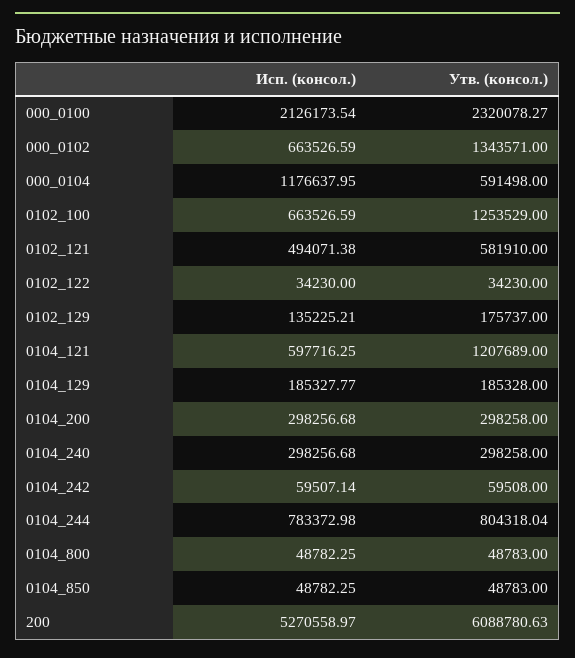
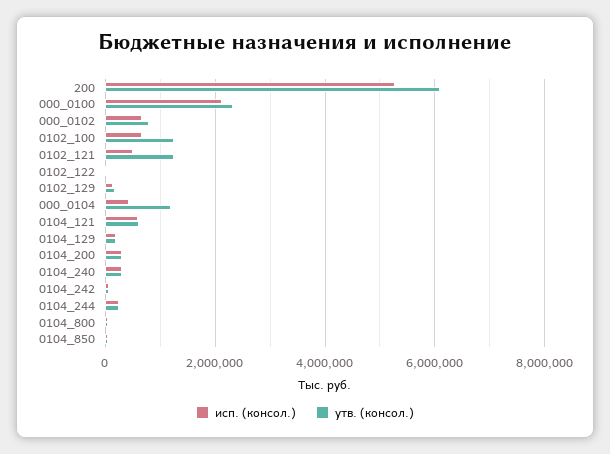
  {
    "Исп. (консол.)": {
      "000_0100": 2126173.54,
      "000_0102": 663526.59,
-     "000_0104": 1176637.95,
+     "000_0104": 400000,
      "0102_100": 663526.59,
      "0102_121": 494071.38,
      "0102_122": 34230,
      "0102_129": 135225.21,
      "0104_121": 597716.25,
      "0104_129": 185327.77,
      "0104_200": 298256.68,
      "0104_240": 298256.68,
      "0104_242": 59507.14,
-     "0104_244": 783372.98,
+     "0104_244": 200000,
      "0104_800": 48782.25,
      "0104_850": 48782.25,
      "200": 5270558.97
    },
    "Утв. (консол.)": {
      "000_0100": 2320078.27,
-     "000_0102": 1343571,
+     "000_0102": 800000,
-     "000_0104": 591498,
+     "000_0104": 1200000,
      "0102_100": 1253529,
-     "0102_121": 581910,
+     "0102_121": 1200000,
      "0102_122": 34230,
      "0102_129": 175737,
-     "0104_121": 1207689,
+     "0104_121": 600000,
      "0104_129": 185328,
      "0104_200": 298258,
      "0104_240": 298258,
      "0104_242": 59508,
-     "0104_244": 804318.04,
+     "0104_244": 200000,
      "0104_800": 48783,
      "0104_850": 48783,
      "200": 6088780.63
    }
  }

